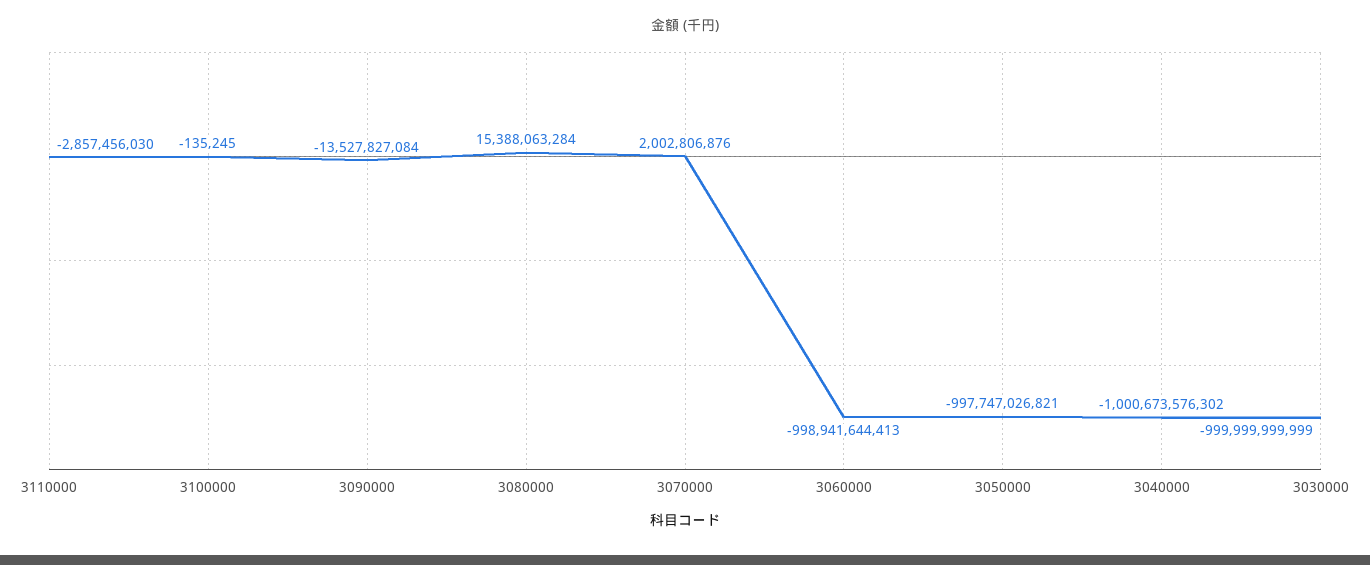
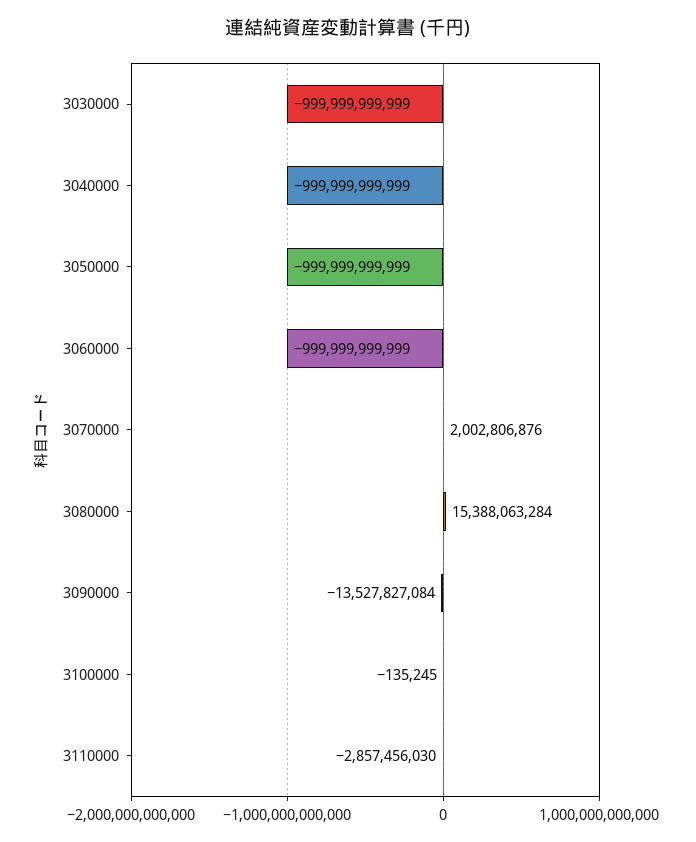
  {
    "3110000": -2857456030,
    "3100000": -135245,
    "3090000": -13527827084,
    "3080000": 15388063284,
    "3070000": 2002806876,
-   "3060000": -998941644413,
+   "3060000": -999999999999,
-   "3050000": -997747026821,
+   "3050000": -999999999999,
-   "3040000": -1000673576302,
+   "3040000": -999999999999,
    "3030000": -999999999999
  }

